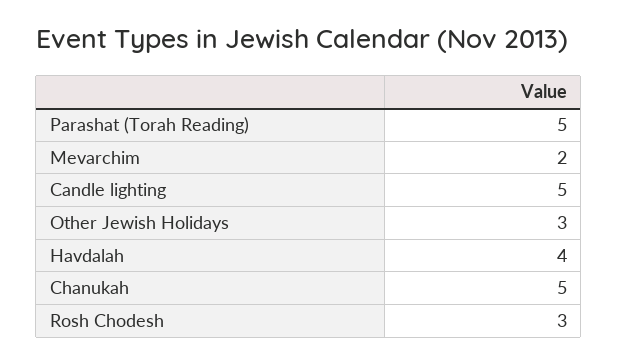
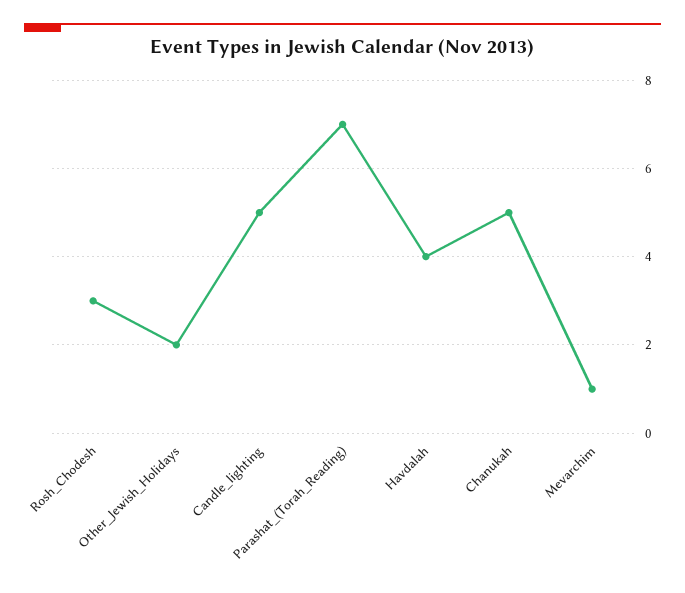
  {
-   "Parashat (Torah Reading)": 5,
+   "Parashat (Torah Reading)": 7,
-   "Mevarchim": 2,
+   "Mevarchim": 1,
    "Candle lighting": 5,
-   "Other Jewish Holidays": 3,
+   "Other Jewish Holidays": 2,
    "Havdalah": 4,
    "Chanukah": 5,
    "Rosh Chodesh": 3
  }

